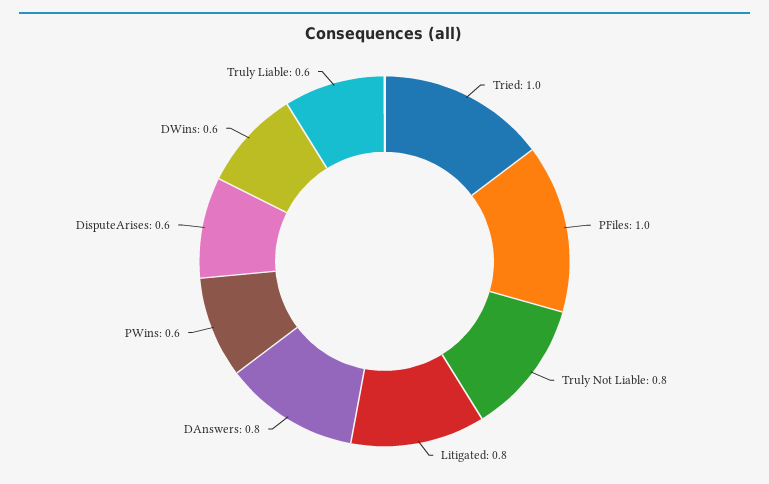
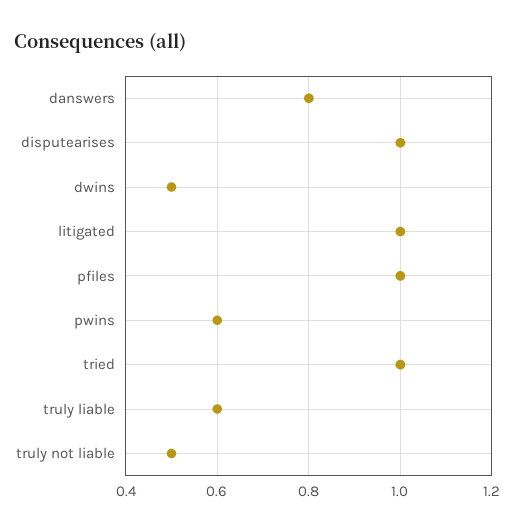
  {
    "Tried": 1,
    "PFiles": 1,
-   "Truly Not Liable": 0.8,
+   "Truly Not Liable": 0.5,
-   "Litigated": 0.8,
+   "Litigated": 1,
    "DAnswers": 0.8,
    "PWins": 0.6,
-   "DisputeArises": 0.6,
+   "DisputeArises": 1,
-   "DWins": 0.6,
+   "DWins": 0.5,
    "Truly Liable": 0.6
  }

